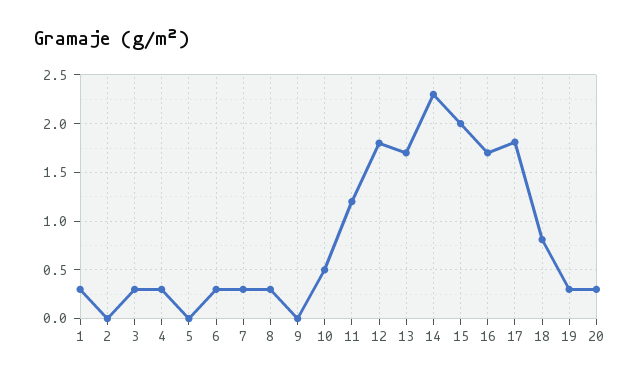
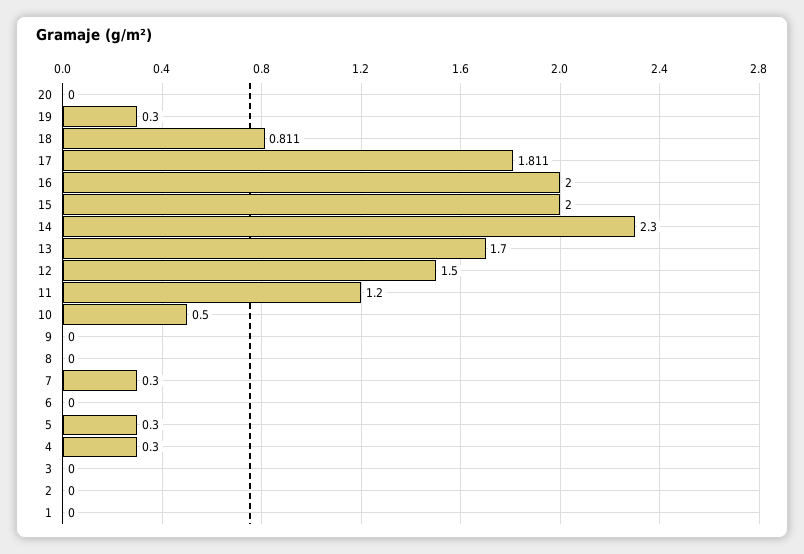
  {
-   "1": 0.3,
+   "1": 0,
    "2": 0,
-   "3": 0.3,
+   "3": 0,
    "4": 0.3,
-   "5": 0,
+   "5": 0.3,
-   "6": 0.3,
+   "6": 0,
    "7": 0.3,
-   "8": 0.3,
+   "8": 0,
    "9": 0,
    "10": 0.5,
    "11": 1.2,
-   "12": 1.8,
+   "12": 1.5,
    "13": 1.7,
    "14": 2.3,
    "15": 2,
-   "16": 1.7,
+   "16": 2,
    "17": 1.811,
    "18": 0.811,
    "19": 0.3,
-   "20": 0.3
+   "20": 0
  }

